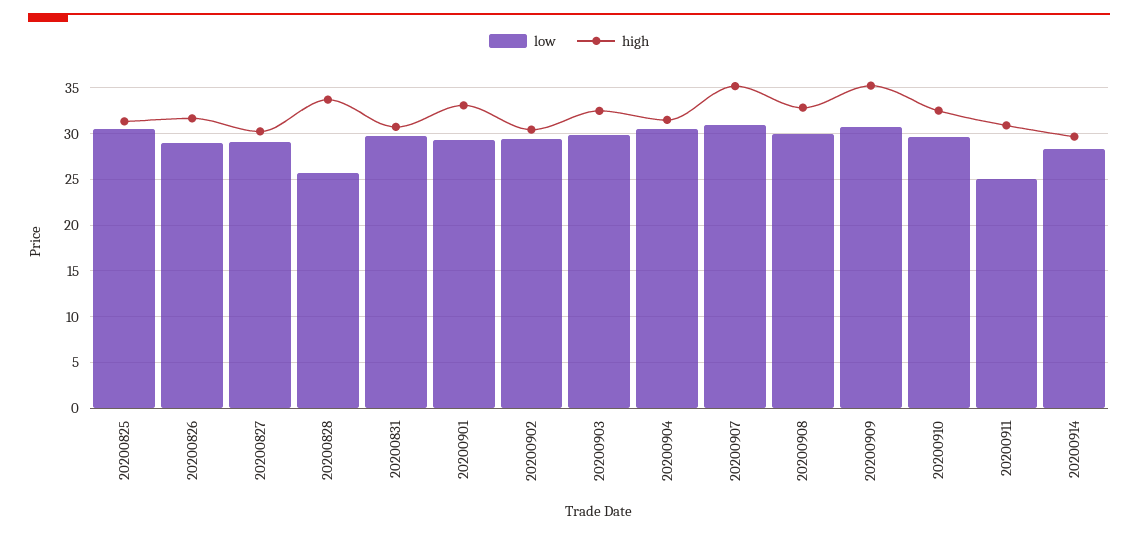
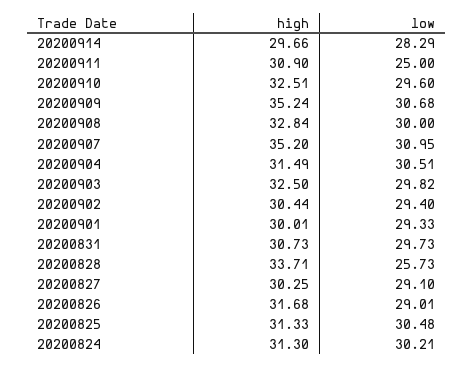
  {
    "low": {
      "20200825": 30.48,
      "20200826": 29.01,
      "20200827": 29.1,
      "20200828": 25.73,
      "20200831": 29.73,
      "20200901": 29.33,
      "20200902": 29.4,
      "20200903": 29.82,
      "20200904": 30.51,
      "20200907": 30.95,
      "20200908": 30,
      "20200909": 30.68,
      "20200910": 29.6,
      "20200911": 25,
-     "20200914": 28.29
+     "20200914": 28.29,
+     "20200824": 30.21
    },
    "high": {
      "20200825": 31.33,
      "20200826": 31.68,
      "20200827": 30.25,
      "20200828": 33.71,
      "20200831": 30.73,
-     "20200901": 33,
+     "20200901": 30.01,
      "20200902": 30.44,
      "20200903": 32.5,
      "20200904": 31.49,
      "20200907": 35.2,
      "20200908": 32.84,
      "20200909": 35.24,
      "20200910": 32.51,
      "20200911": 30.9,
-     "20200914": 29.66
+     "20200914": 29.66,
+     "20200824": 31.3
    }
  }

